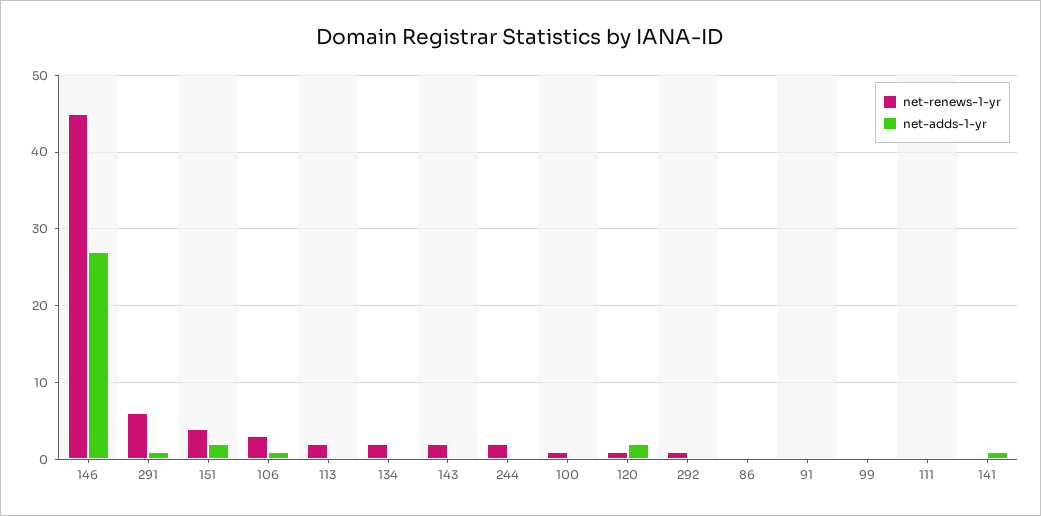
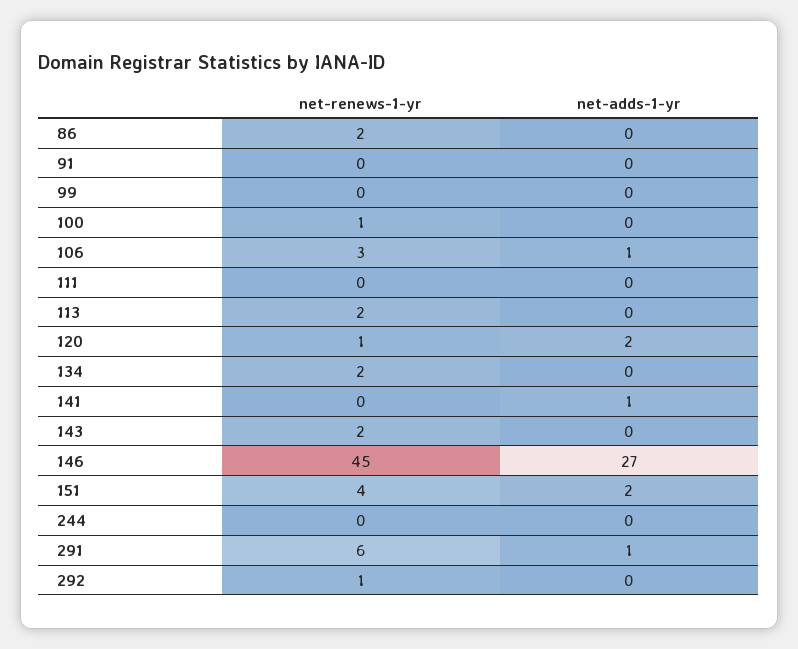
  {
    "net-renews-1-yr": {
      "146": 45,
      "291": 6,
      "151": 4,
      "106": 3,
      "113": 2,
      "134": 2,
      "143": 2,
-     "244": 2,
+     "244": 0,
      "100": 1,
      "120": 1,
      "292": 1,
-     "86": 0,
+     "86": 2,
      "91": 0,
      "99": 0,
      "111": 0,
      "141": 0
    },
    "net-adds-1-yr": {
      "146": 27,
      "291": 1,
      "151": 2,
      "106": 1,
      "113": 0,
      "134": 0,
      "143": 0,
      "244": 0,
      "100": 0,
      "120": 2,
      "292": 0,
      "86": 0,
      "91": 0,
      "99": 0,
      "111": 0,
      "141": 1
    }
  }

